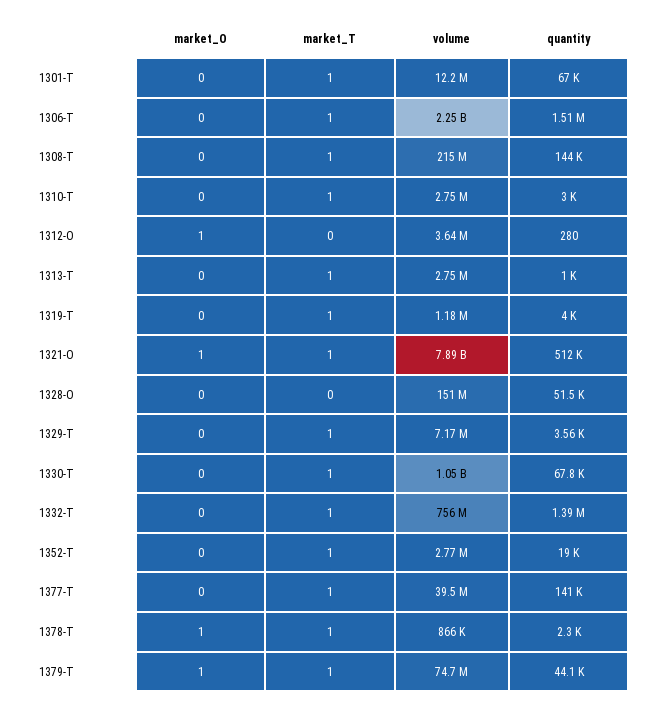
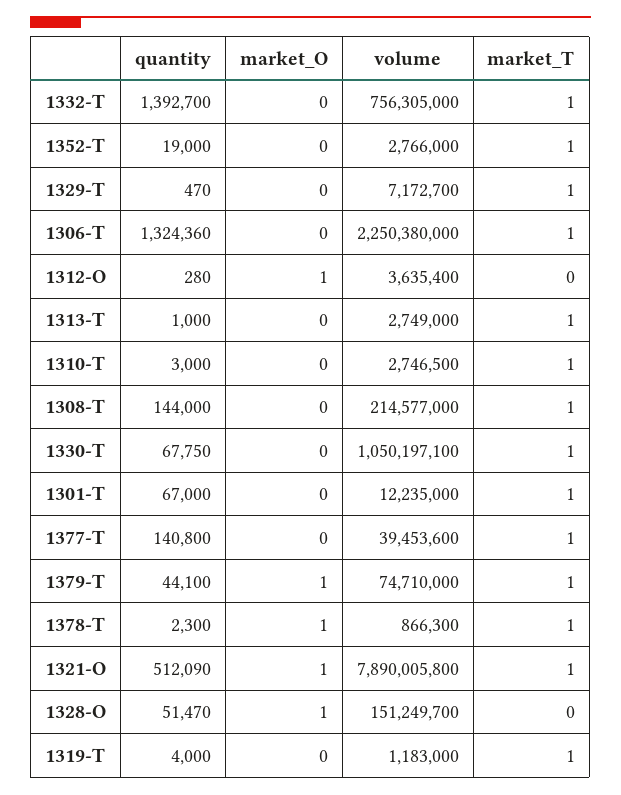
  {
    "market_O": {
      "1301-T": 0,
      "1306-T": 0,
      "1308-T": 0,
      "1310-T": 0,
      "1312-O": 1,
      "1313-T": 0,
      "1319-T": 0,
      "1321-O": 1,
-     "1328-O": 0,
+     "1328-O": 1,
      "1329-T": 0,
      "1330-T": 0,
      "1332-T": 0,
      "1352-T": 0,
      "1377-T": 0,
      "1378-T": 1,
      "1379-T": 1
    },
    "market_T": {
      "1301-T": 1,
      "1306-T": 1,
      "1308-T": 1,
      "1310-T": 1,
      "1312-O": 0,
      "1313-T": 1,
      "1319-T": 1,
      "1321-O": 1,
      "1328-O": 0,
      "1329-T": 1,
      "1330-T": 1,
      "1332-T": 1,
      "1352-T": 1,
      "1377-T": 1,
      "1378-T": 1,
      "1379-T": 1
    },
    "volume": {
      "1301-T": 12235000,
      "1306-T": 2250380000,
      "1308-T": 214577000,
      "1310-T": 2746500,
      "1312-O": 3635400,
      "1313-T": 2749000,
      "1319-T": 1183000,
      "1321-O": 7890005800,
      "1328-O": 151249700,
      "1329-T": 7172700,
      "1330-T": 1050197100,
      "1332-T": 756305000,
      "1352-T": 2766000,
      "1377-T": 39453600,
      "1378-T": 866300,
      "1379-T": 74710000
    },
    "quantity": {
      "1301-T": 67000,
-     "1306-T": 1510000,
+     "1306-T": 1324360,
      "1308-T": 144000,
      "1310-T": 3000,
      "1312-O": 280,
      "1313-T": 1000,
      "1319-T": 4000,
      "1321-O": 512090,
      "1328-O": 51470,
-     "1329-T": 3560,
+     "1329-T": 470,
      "1330-T": 67750,
      "1332-T": 1392700,
      "1352-T": 19000,
      "1377-T": 140800,
      "1378-T": 2300,
      "1379-T": 44100
    }
  }

